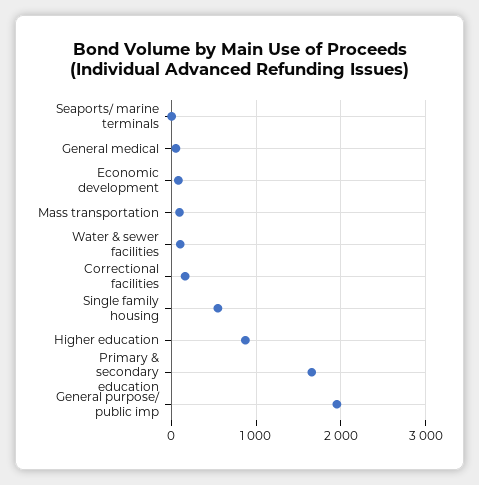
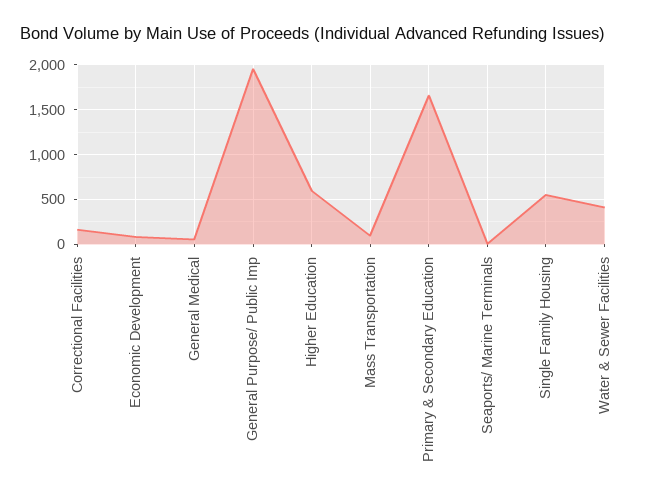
  {
    "Seaports/ marine terminals": 0,
    "General medical": 100,
    "Economic development": 100,
    "Mass transportation": 100,
-   "Water & sewer facilities": 100,
+   "Water & sewer facilities": 400,
    "Correctional facilities": 200,
    "Single family housing": 600,
-   "Higher education": 900,
+   "Higher education": 600,
    "Primary & secondary education": 1700,
    "General purpose/ public imp": 2000
  }

